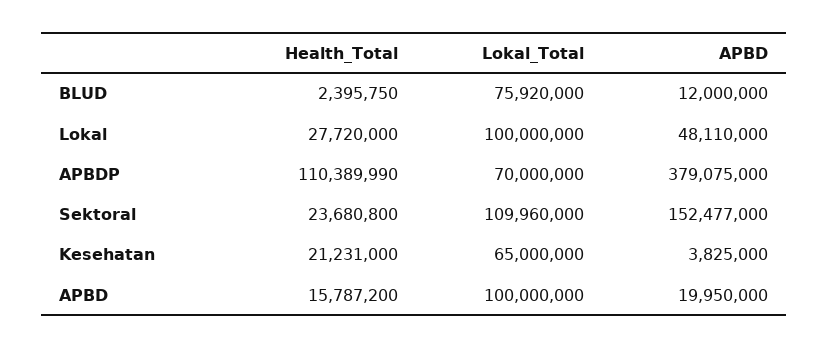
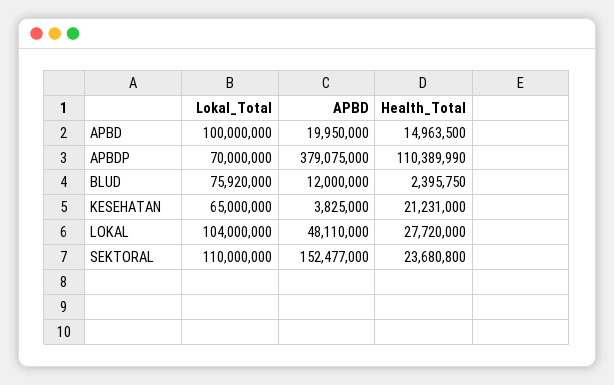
  {
    "Health_Total": {
      "BLUD": 2395750,
      "Lokal": 27720000,
      "APBDP": 110389990,
      "Sektoral": 23680800,
      "Kesehatan": 21231000,
-     "APBD": 15787200
+     "APBD": 14963500
    },
    "Lokal_Total": {
      "BLUD": 75920000,
-     "Lokal": 100000000,
+     "Lokal": 104000000,
      "APBDP": 70000000,
-     "Sektoral": 109960000,
+     "Sektoral": 110000000,
      "Kesehatan": 65000000,
      "APBD": 100000000
    },
    "APBD": {
      "BLUD": 12000000,
      "Lokal": 48110000,
      "APBDP": 379075000,
      "Sektoral": 152477000,
      "Kesehatan": 3825000,
      "APBD": 19950000
    }
  }

